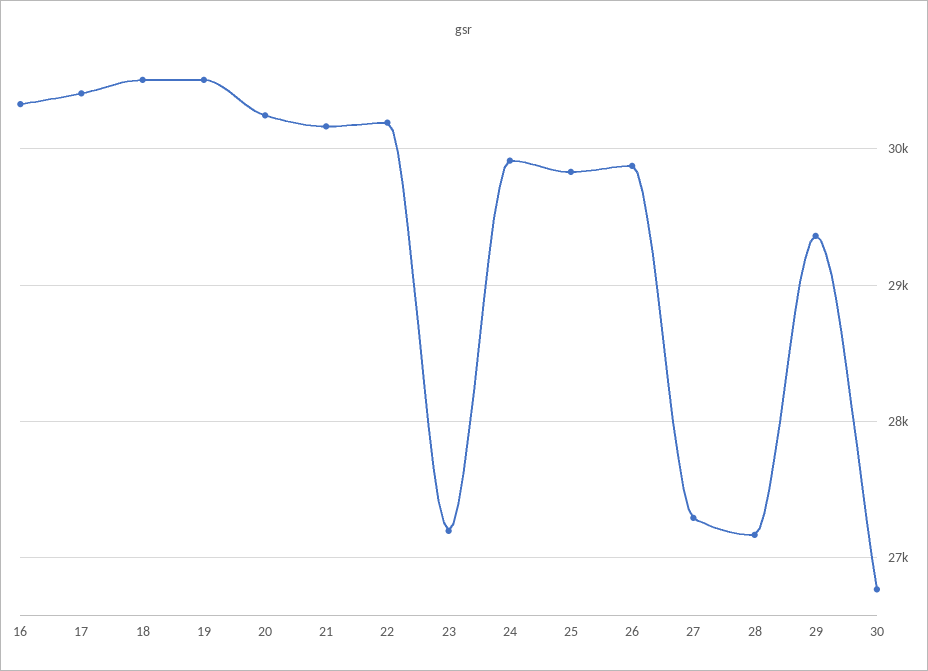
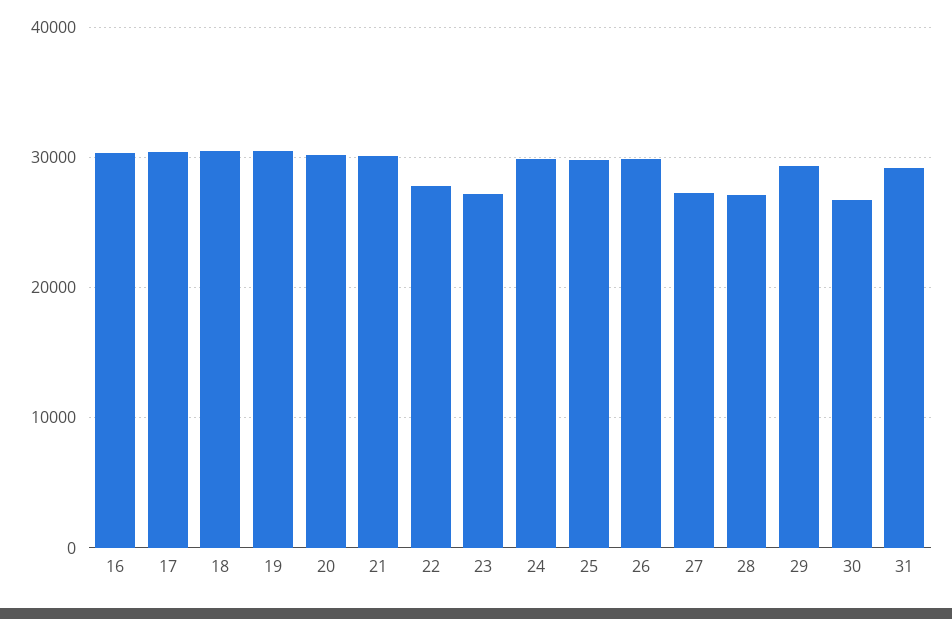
  {
    "16": 30300,
    "17": 30400,
    "18": 30500,
    "19": 30500,
    "20": 30200,
    "21": 30200,
-   "22": 30200,
+   "22": 28000,
    "23": 27200,
    "24": 29900,
    "25": 29800,
    "26": 29900,
    "27": 27300,
    "28": 27200,
    "29": 29400,
-   "30": 26800
+   "30": 26800,
+   "31": 29000
  }

